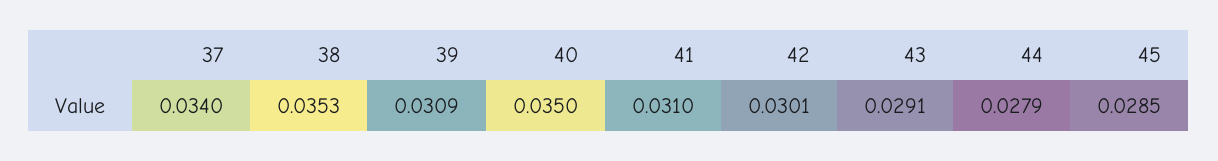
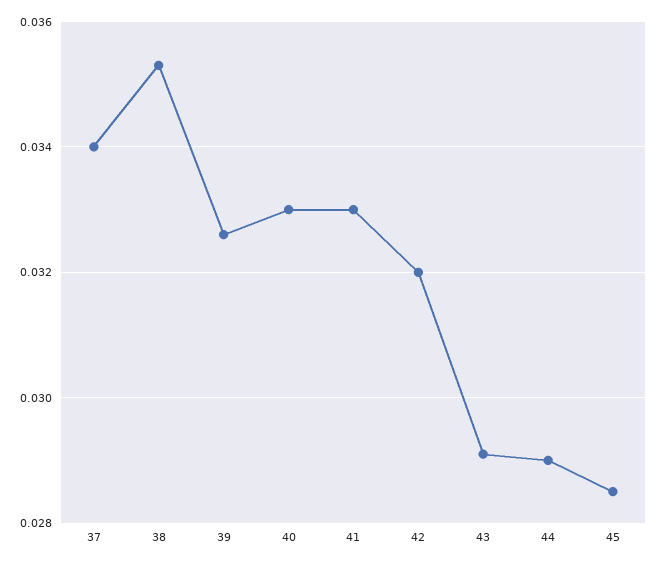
  {
    "37": 0.034,
    "38": 0.0353,
-   "39": 0.0309,
+   "39": 0.0325,
-   "40": 0.035,
+   "40": 0.033,
-   "41": 0.031,
+   "41": 0.033,
-   "42": 0.0301,
+   "42": 0.032,
    "43": 0.0291,
-   "44": 0.0279,
+   "44": 0.029,
    "45": 0.0285
  }

